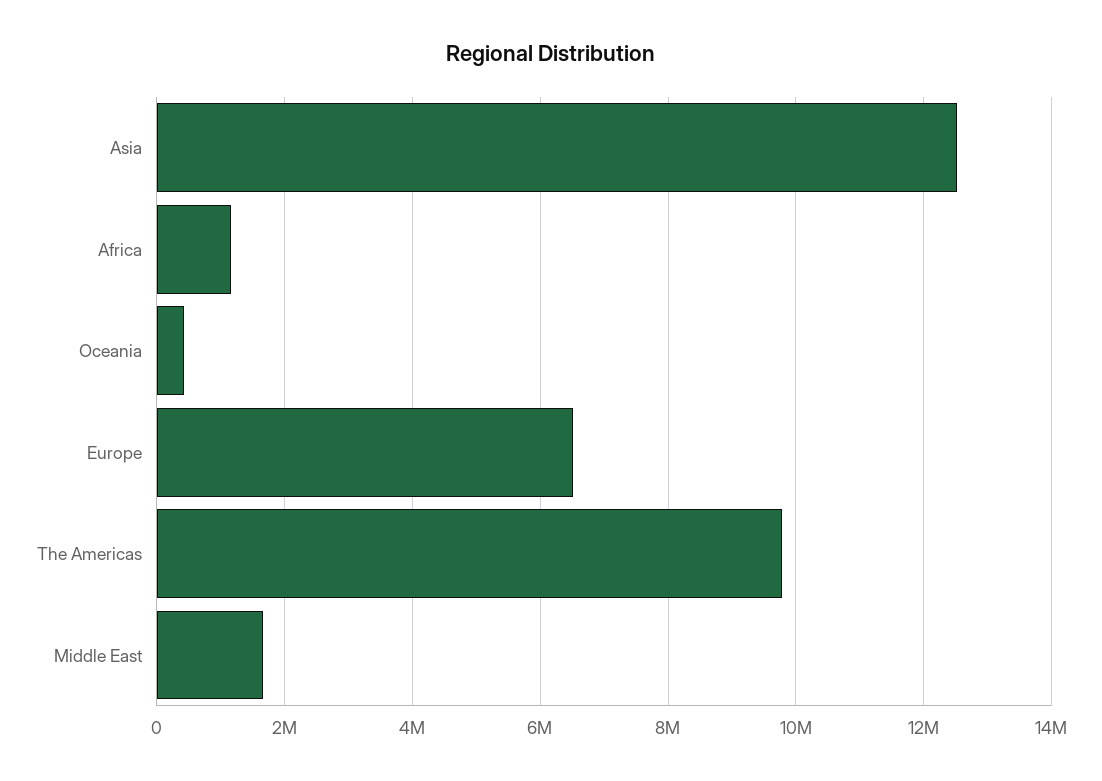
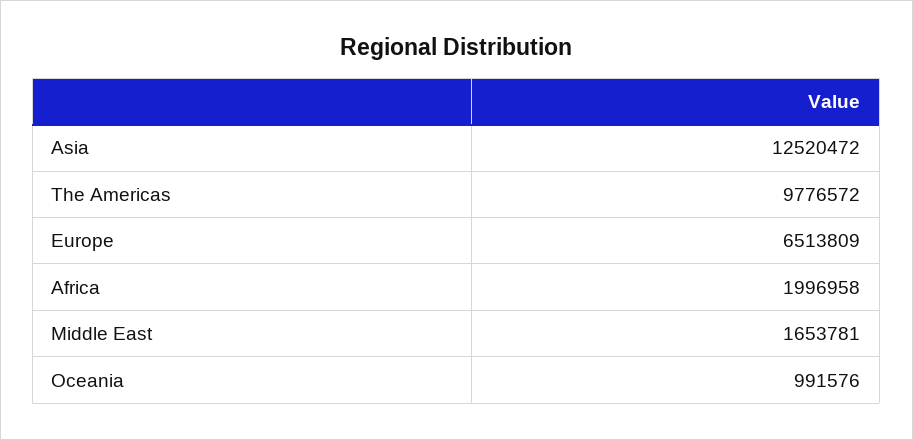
  {
    "Asia": 12520472,
-   "Africa": 1200000,
+   "Africa": 1996958,
-   "Oceania": 400000,
+   "Oceania": 991576,
    "Europe": 6513809,
    "The Americas": 9776572,
    "Middle East": 1653781
  }

